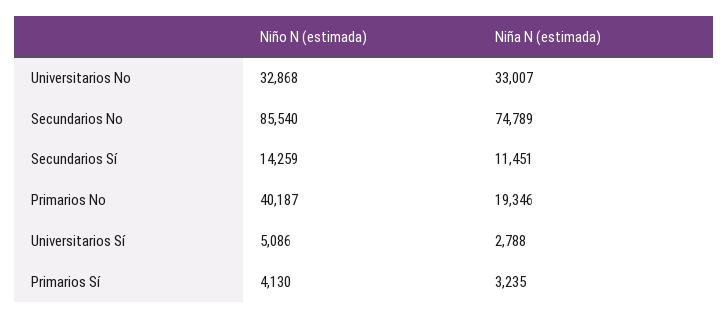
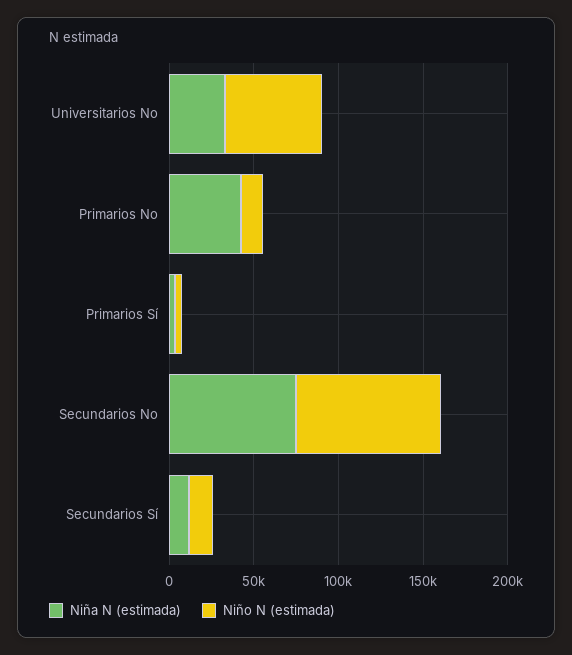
  {
    "Niño N (estimada)": {
-     "Universitarios No": 32868,
+     "Universitarios No": 60000,
      "Secundarios No": 85540,
      "Secundarios Sí": 14259,
-     "Primarios No": 40187,
+     "Primarios No": 10000,
-     "Universitarios Sí": 5086,
      "Primarios Sí": 4130
    },
    "Niña N (estimada)": {
      "Universitarios No": 33007,
      "Secundarios No": 74789,
      "Secundarios Sí": 11451,
-     "Primarios No": 19346,
+     "Primarios No": 40000,
-     "Universitarios Sí": 2788,
      "Primarios Sí": 3235
    }
  }

